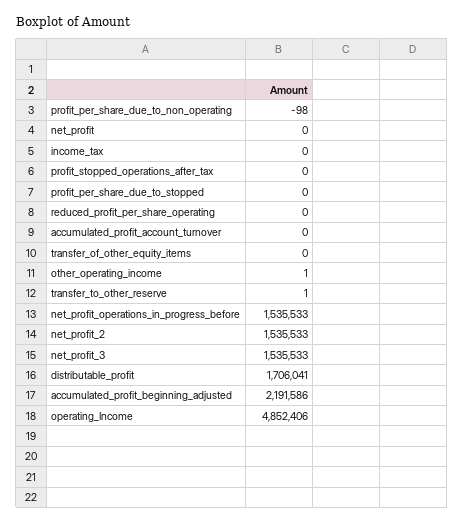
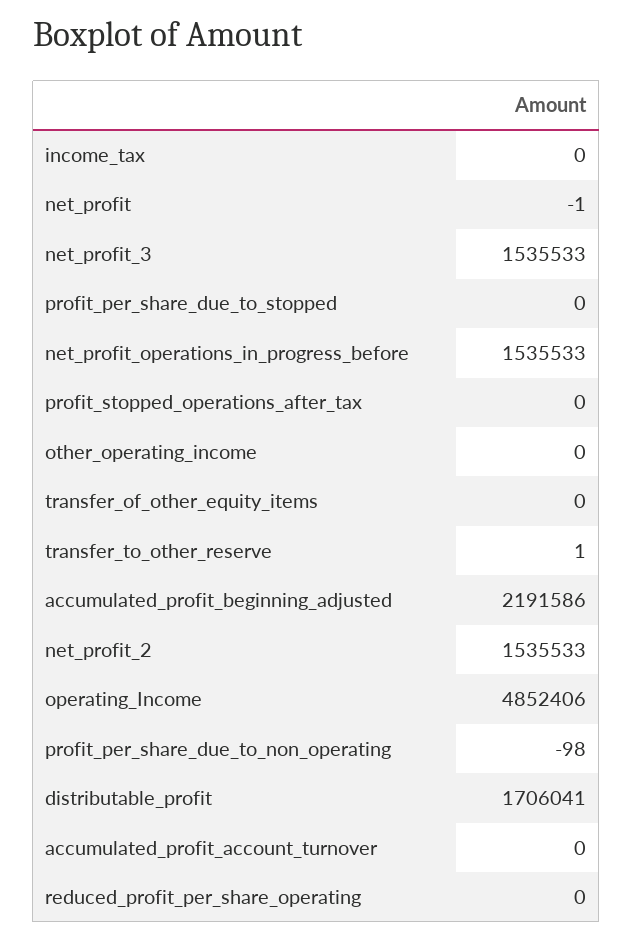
  {
    "profit_per_share_due_to_non_operating": -98,
-   "net_profit": 0,
+   "net_profit": -1,
    "income_tax": 0,
    "profit_stopped_operations_after_tax": 0,
    "profit_per_share_due_to_stopped": 0,
    "reduced_profit_per_share_operating": 0,
    "accumulated_profit_account_turnover": 0,
    "transfer_of_other_equity_items": 0,
-   "other_operating_income": 1,
+   "other_operating_income": 0,
    "transfer_to_other_reserve": 1,
    "net_profit_operations_in_progress_before": 1535533,
    "net_profit_2": 1535533,
    "net_profit_3": 1535533,
    "distributable_profit": 1706041,
    "accumulated_profit_beginning_adjusted": 2191586,
    "operating_Income": 4852406
  }

